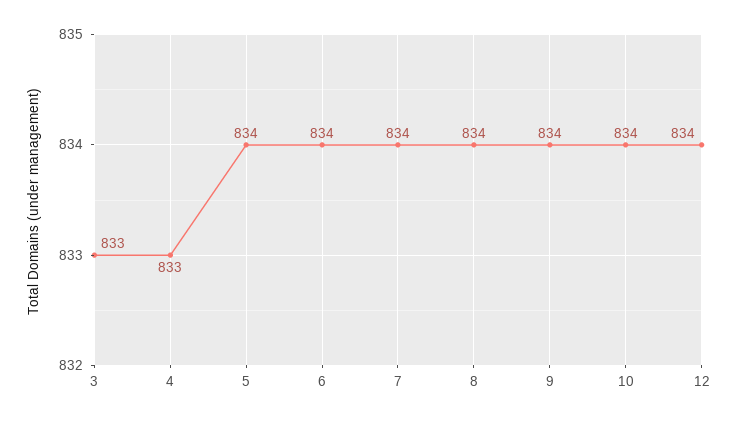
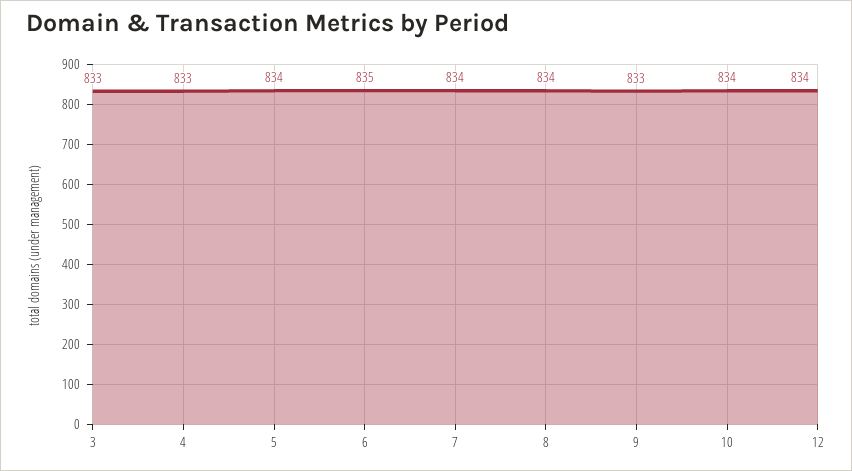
  {
    "3": 833,
    "4": 833,
    "5": 834,
-   "6": 834,
+   "6": 835,
    "7": 834,
    "8": 834,
-   "9": 834,
+   "9": 833,
    "10": 834,
    "12": 834
  }

